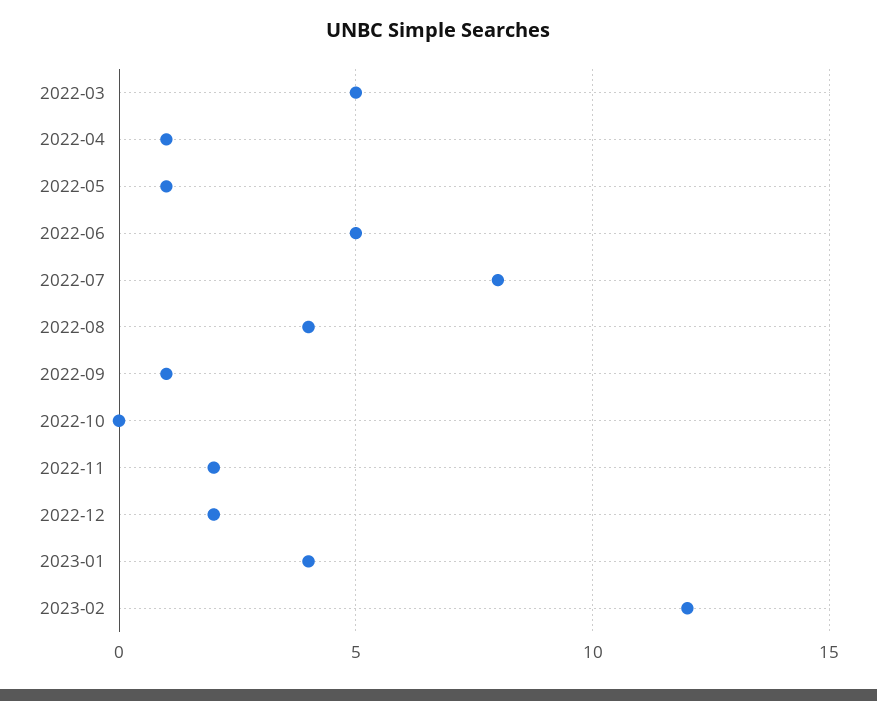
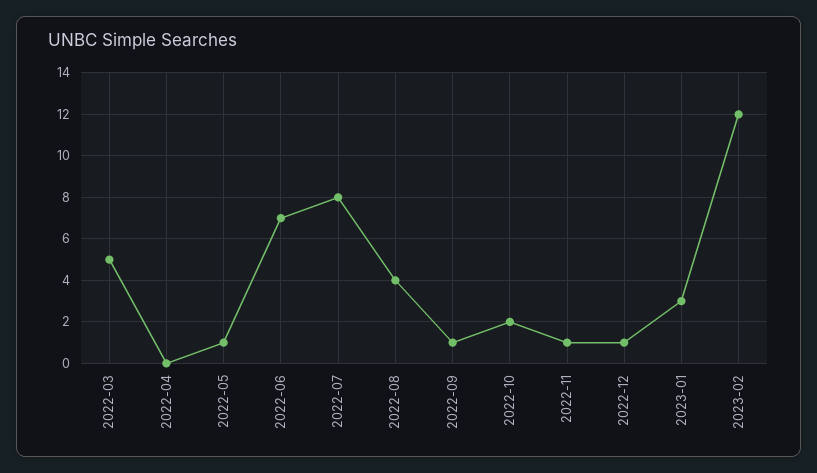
  {
    "2022-03": 5,
-   "2022-04": 1,
+   "2022-04": 0,
    "2022-05": 1,
-   "2022-06": 5,
+   "2022-06": 7,
    "2022-07": 8,
    "2022-08": 4,
    "2022-09": 1,
-   "2022-10": 0,
+   "2022-10": 2,
-   "2022-11": 2,
+   "2022-11": 1,
-   "2022-12": 2,
+   "2022-12": 1,
-   "2023-01": 4,
+   "2023-01": 3,
    "2023-02": 12
  }

